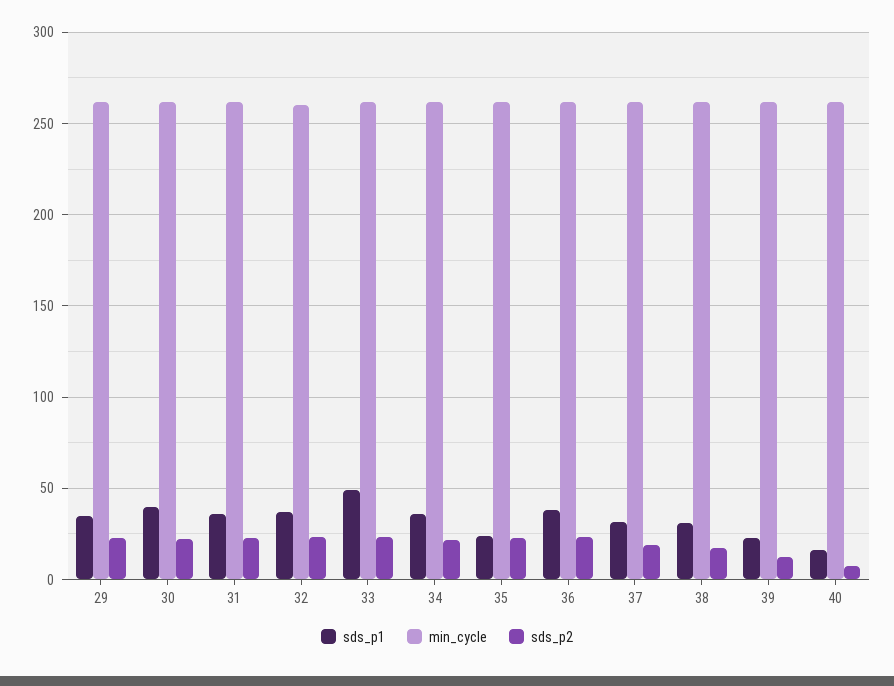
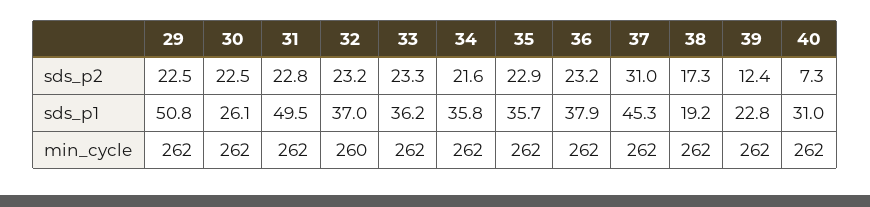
  {
    "sds_p1": {
-     "29": 35,
+     "29": 50.8,
-     "30": 40,
+     "30": 26.1,
-     "31": 35,
+     "31": 49.5,
      "32": 37,
-     "33": 50,
+     "33": 36.2,
      "34": 35.8,
-     "35": 25,
+     "35": 35.7,
      "36": 37.9,
-     "37": 30,
+     "37": 45.3,
-     "38": 30,
+     "38": 19.2,
      "39": 22.8,
-     "40": 15
+     "40": 31
    },
    "min_cycle": {
      "29": 262,
      "30": 262,
      "31": 262,
      "32": 260,
      "33": 262,
      "34": 262,
      "35": 262,
      "36": 262,
      "37": 262,
      "38": 262,
      "39": 262,
      "40": 262
    },
    "sds_p2": {
      "29": 22.5,
      "30": 22.5,
      "31": 22.8,
      "32": 23.2,
      "33": 23.3,
      "34": 21.6,
      "35": 22.9,
      "36": 23.2,
-     "37": 20,
+     "37": 31,
      "38": 17.3,
      "39": 12.4,
      "40": 7.3
    }
  }

